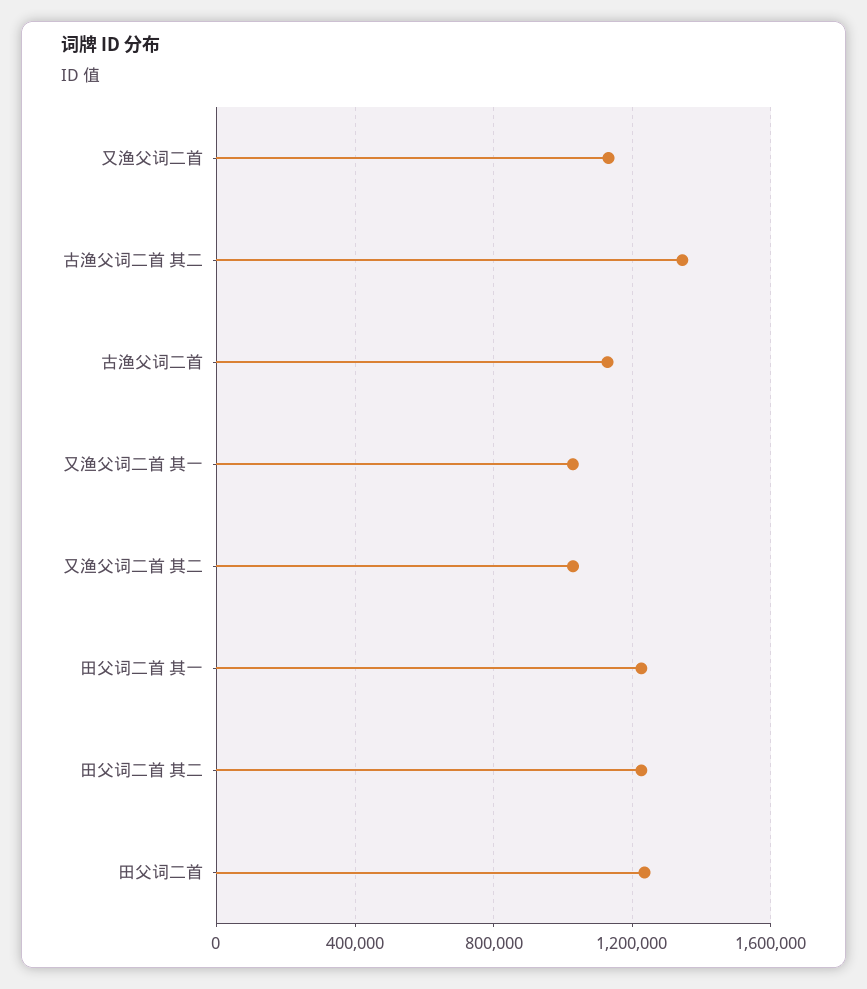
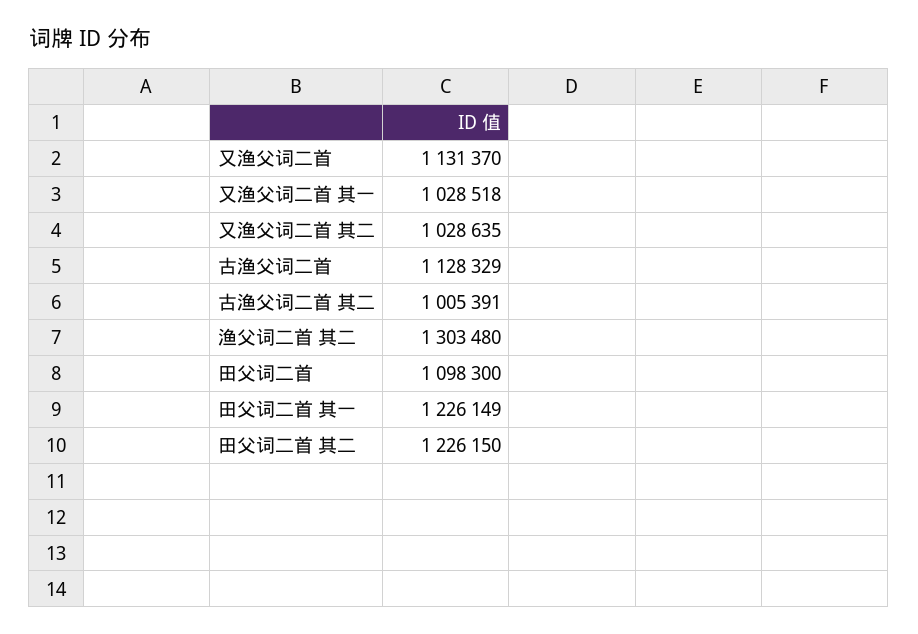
  {
    "又渔父词二首": 1131370,
-   "古渔父词二首 其二": 1350000,
+   "古渔父词二首 其二": 1005391,
    "古渔父词二首": 1128329,
    "又渔父词二首 其一": 1028518,
    "又渔父词二首 其二": 1028635,
    "田父词二首 其一": 1226149,
    "田父词二首 其二": 1226150,
-   "田父词二首": 1250000
+   "田父词二首": 1098300,
+   "渔父词二首 其二": 1303480
  }

